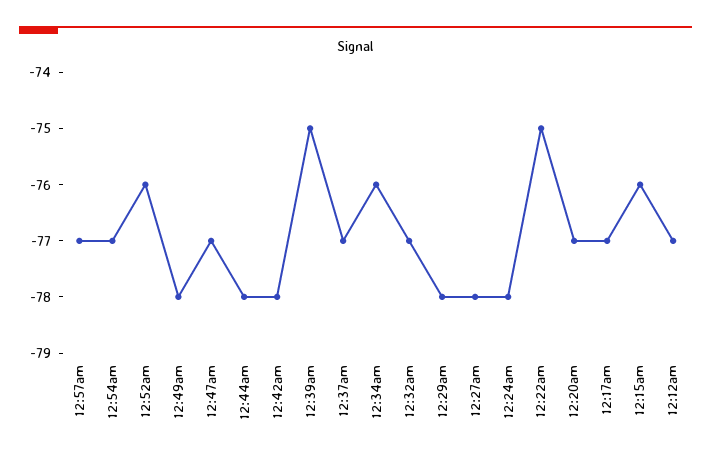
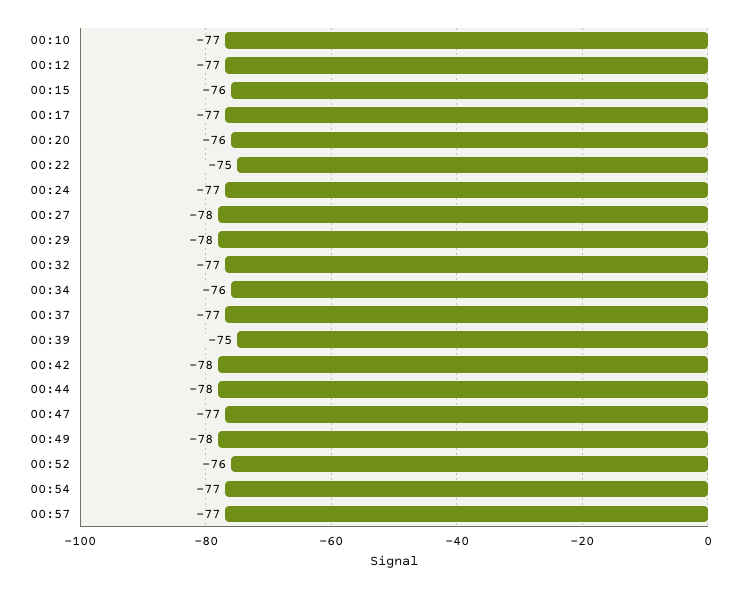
  {
    "12:57am": -77,
    "12:54am": -77,
    "12:52am": -76,
    "12:49am": -78,
    "12:47am": -77,
    "12:44am": -78,
    "12:42am": -78,
    "12:39am": -75,
    "12:37am": -77,
    "12:34am": -76,
    "12:32am": -77,
    "12:29am": -78,
    "12:27am": -78,
-   "12:24am": -78,
+   "12:24am": -77,
    "12:22am": -75,
-   "12:20am": -77,
+   "12:20am": -76,
    "12:17am": -77,
    "12:15am": -76,
-   "12:12am": -77
+   "12:12am": -77,
+   "00:10": -77
  }

